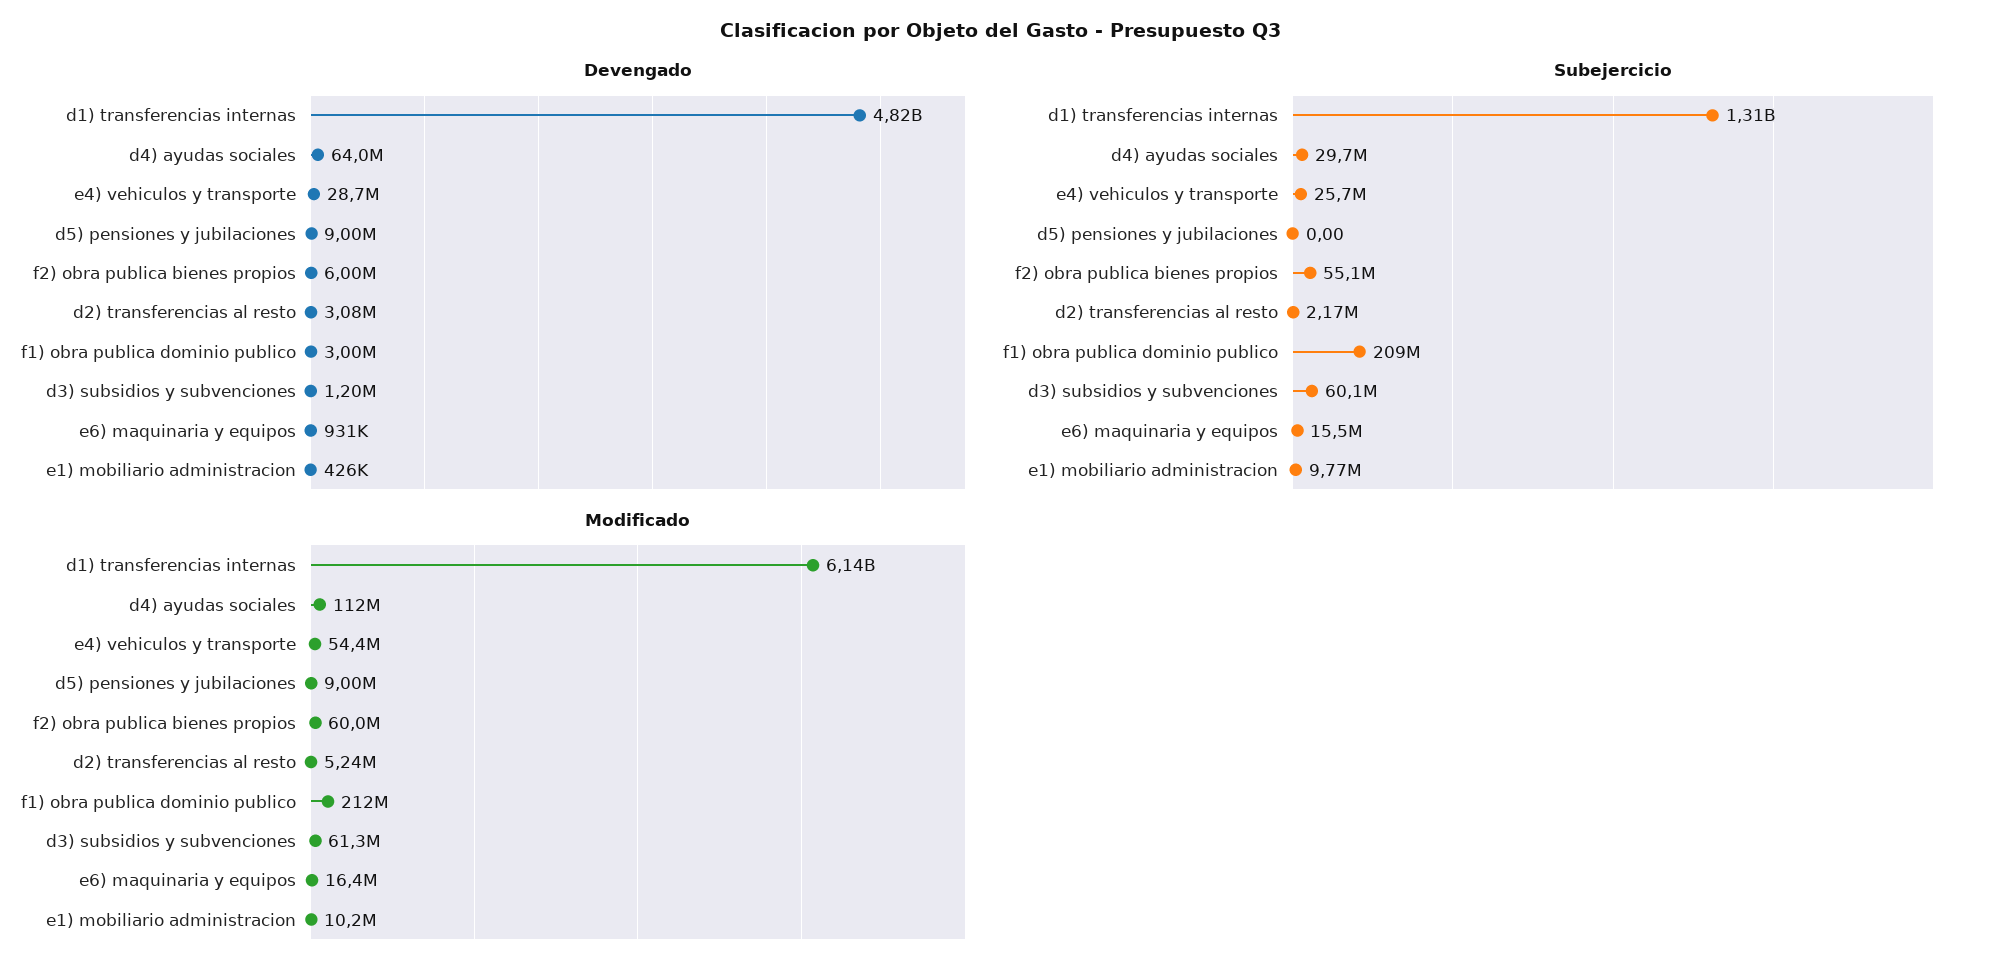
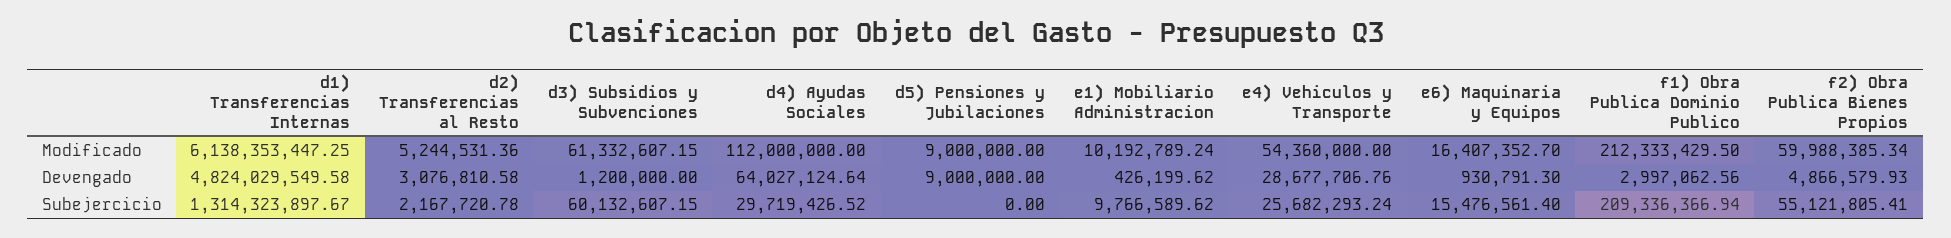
  {
    "Devengado": {
      "d1) transferencias internas": 4824029549.58,
      "d4) ayudas sociales": 64027124.64,
      "e4) vehiculos y transporte": 28677706.76,
      "d5) pensiones y jubilaciones": 9000000,
-     "f2) obra publica bienes propios": 6000000,
+     "f2) obra publica bienes propios": 4866579.93,
      "d2) transferencias al resto": 3076810.58,
      "f1) obra publica dominio publico": 2997062.56,
      "d3) subsidios y subvenciones": 1200000,
      "e6) maquinaria y equipos": 930791.3,
      "e1) mobiliario administracion": 426199.62
    },
    "Subejercicio": {
      "d1) transferencias internas": 1314323897.67,
      "d4) ayudas sociales": 29719426.52,
      "e4) vehiculos y transporte": 25682293.24,
      "d5) pensiones y jubilaciones": 0,
      "f2) obra publica bienes propios": 55121805.41,
      "d2) transferencias al resto": 2167720.78,
      "f1) obra publica dominio publico": 209336366.94,
      "d3) subsidios y subvenciones": 60132607.15,
      "e6) maquinaria y equipos": 15476561.4,
      "e1) mobiliario administracion": 9766589.62
    },
    "Modificado": {
      "d1) transferencias internas": 6138353447.25,
      "d4) ayudas sociales": 112000000,
      "e4) vehiculos y transporte": 54360000,
      "d5) pensiones y jubilaciones": 9000000,
      "f2) obra publica bienes propios": 59988385.34,
      "d2) transferencias al resto": 5244531.36,
      "f1) obra publica dominio publico": 212333429.5,
      "d3) subsidios y subvenciones": 61332607.15,
      "e6) maquinaria y equipos": 16407352.7,
      "e1) mobiliario administracion": 10192789.24
    }
  }

